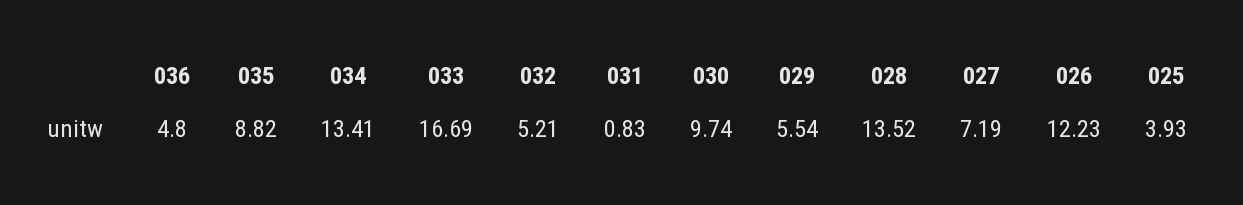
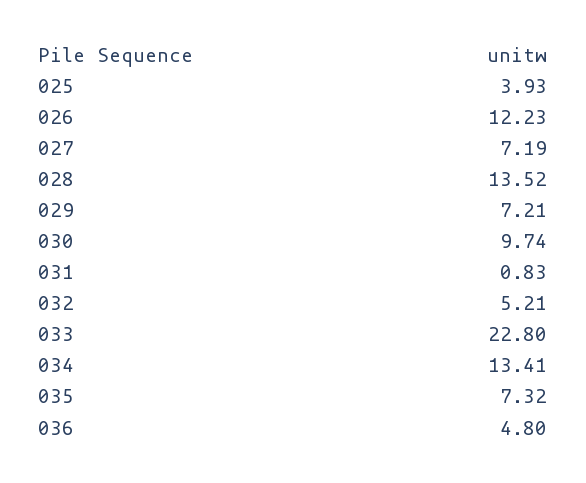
  {
    "036": 4.8,
-   "035": 8.82,
+   "035": 7.32,
    "034": 13.41,
-   "033": 16.69,
+   "033": 22.8,
    "032": 5.21,
    "031": 0.83,
    "030": 9.74,
-   "029": 5.54,
+   "029": 7.21,
    "028": 13.52,
    "027": 7.19,
    "026": 12.23,
    "025": 3.93
  }

